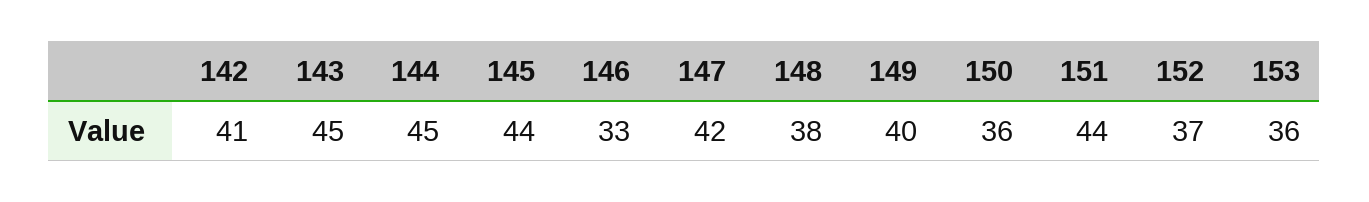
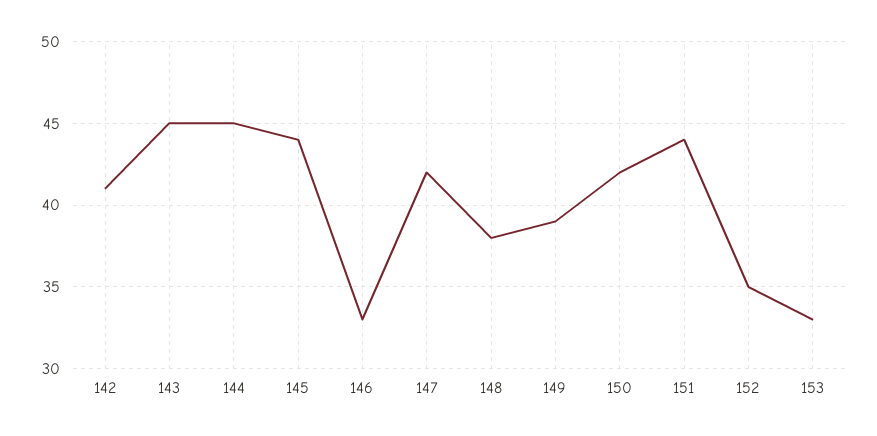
  {
    "142": 41,
    "143": 45,
    "144": 45,
    "145": 44,
    "146": 33,
    "147": 42,
    "148": 38,
-   "149": 40,
+   "149": 39,
-   "150": 36,
+   "150": 42,
    "151": 44,
-   "152": 37,
+   "152": 35,
-   "153": 36
+   "153": 33
  }

